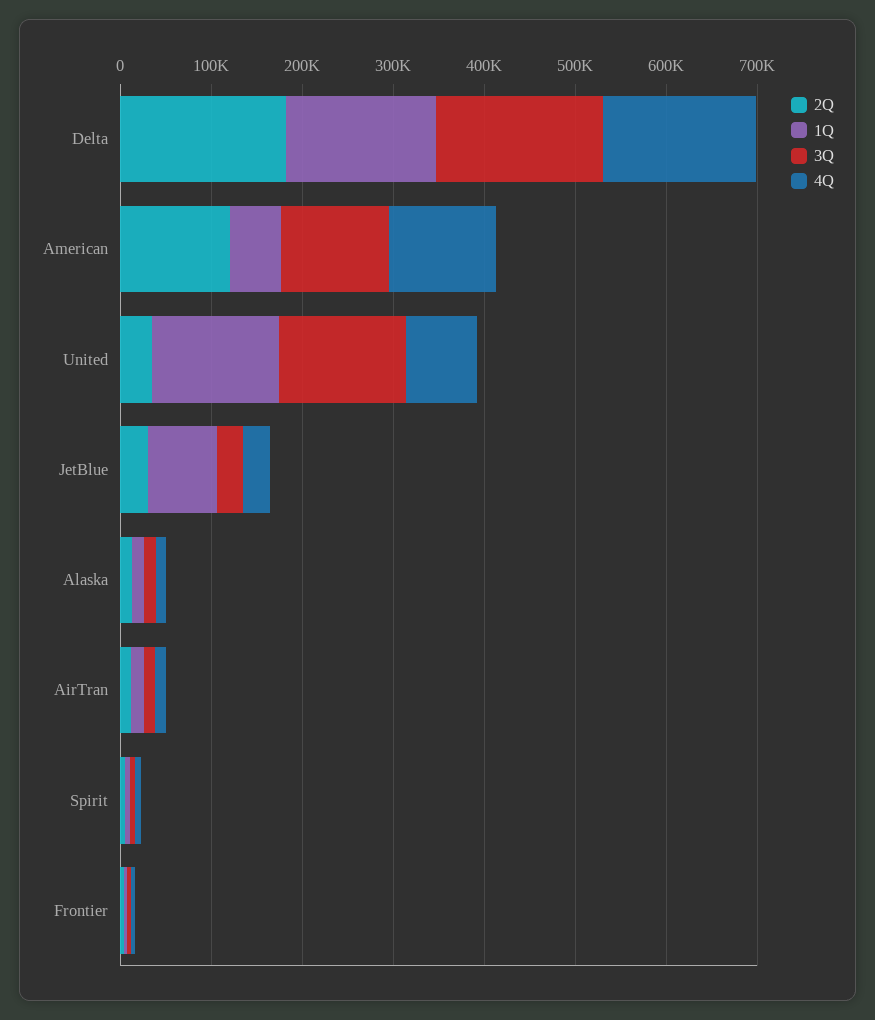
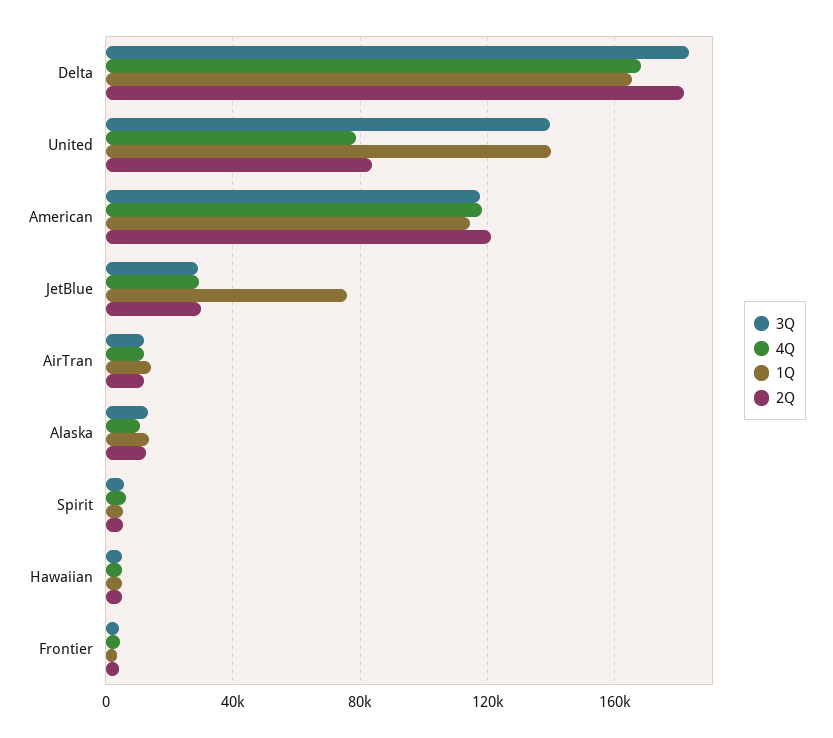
  {
    "2Q": {
      "Delta": 180000,
      "American": 120000,
-     "United": 40000,
+     "United": 85000,
      "JetBlue": 30000,
      "Alaska": 15000,
      "AirTran": 10000,
      "Spirit": 5000,
-     "Frontier": 5000
+     "Frontier": 5000,
+     "Hawaiian": 5000
    },
    "1Q": {
      "Delta": 165000,
-     "American": 60000,
+     "American": 115000,
      "United": 140000,
      "JetBlue": 75000,
      "Alaska": 15000,
      "AirTran": 15000,
      "Spirit": 5000,
-     "Frontier": 5000
+     "Frontier": 5000,
+     "Hawaiian": 5000
    },
    "3Q": {
      "Delta": 185000,
      "American": 120000,
      "United": 140000,
      "JetBlue": 30000,
      "Alaska": 15000,
      "AirTran": 10000,
      "Spirit": 5000,
-     "Frontier": 5000
+     "Frontier": 5000,
+     "Hawaiian": 5000
    },
    "4Q": {
      "Delta": 170000,
      "American": 120000,
      "United": 80000,
      "JetBlue": 30000,
      "Alaska": 10000,
      "AirTran": 10000,
      "Spirit": 5000,
-     "Frontier": 5000
+     "Frontier": 5000,
+     "Hawaiian": 5000
    }
  }

